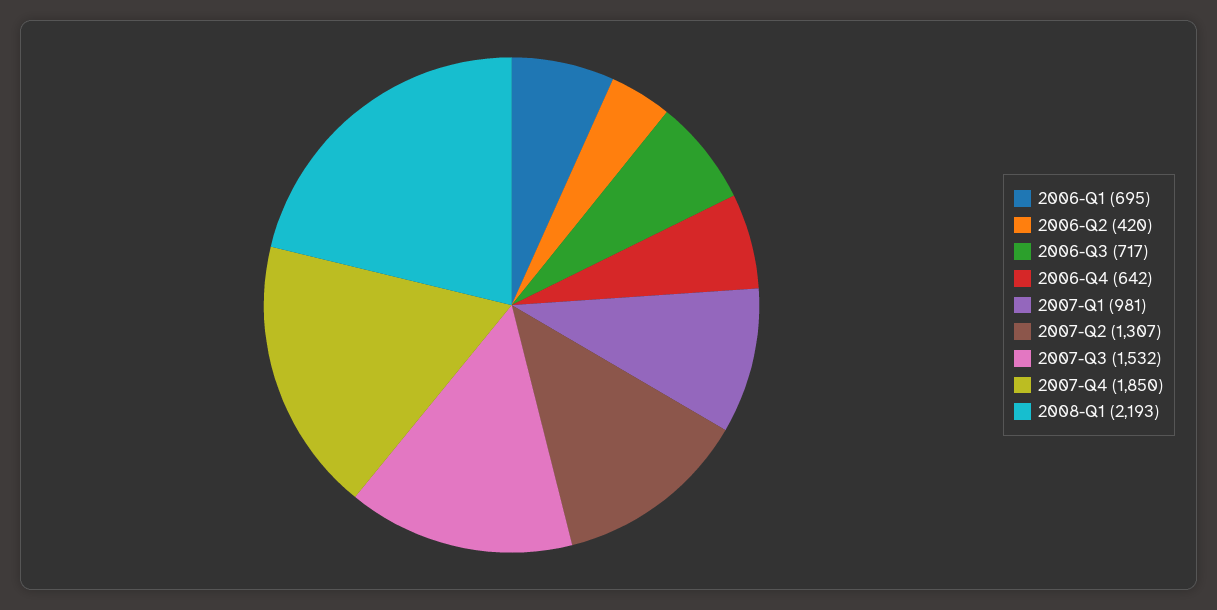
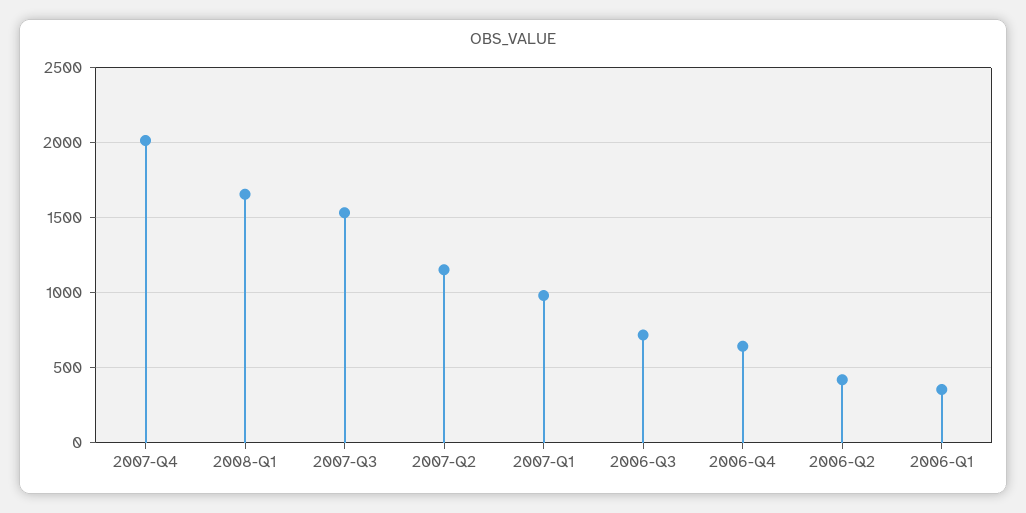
  {
-   "2006-Q1": 695,
+   "2006-Q1": 350,
    "2006-Q2": 420,
    "2006-Q3": 717,
    "2006-Q4": 642,
    "2007-Q1": 981,
-   "2007-Q2": 1307,
+   "2007-Q2": 1150,
    "2007-Q3": 1532,
-   "2007-Q4": 1850,
+   "2007-Q4": 2000,
-   "2008-Q1": 2193
+   "2008-Q1": 1650
  }

